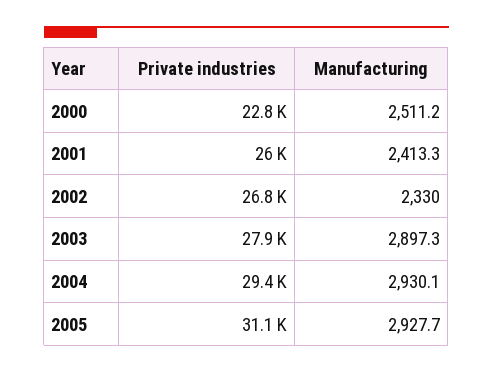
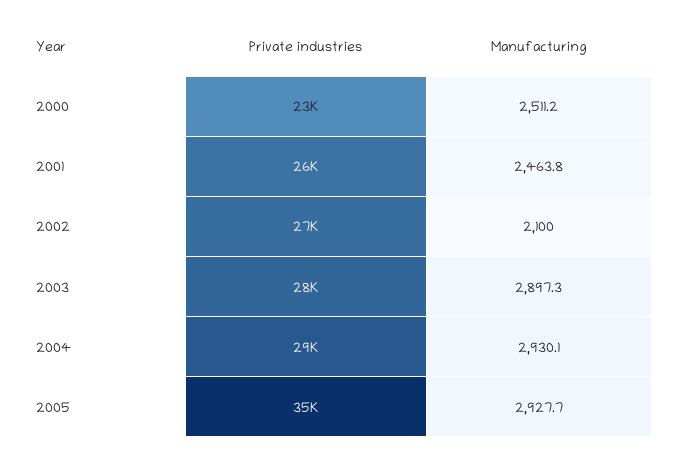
  {
    "Private industries": {
      "2000": 22800,
      "2001": 26000,
      "2002": 26800,
      "2003": 27900,
      "2004": 29400,
-     "2005": 31100
+     "2005": 35000
    },
    "Manufacturing": {
      "2000": 2511.2,
-     "2001": 2413.3,
+     "2001": 2463.8,
-     "2002": 2330,
+     "2002": 2100,
      "2003": 2897.3,
      "2004": 2930.1,
      "2005": 2927.7
    }
  }

